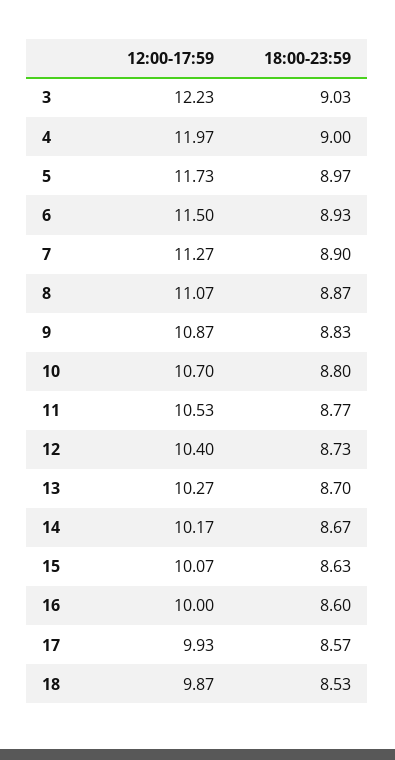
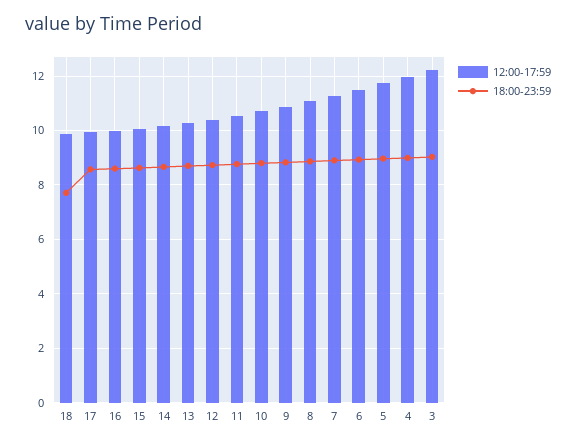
  {
    "12:00-17:59": {
      "3": 12.23,
      "4": 11.97,
      "5": 11.73,
      "6": 11.5,
      "7": 11.27,
      "8": 11.07,
      "9": 10.87,
      "10": 10.7,
      "11": 10.53,
      "12": 10.4,
      "13": 10.27,
      "14": 10.17,
      "15": 10.07,
      "16": 10,
      "17": 9.93,
      "18": 9.87
    },
    "18:00-23:59": {
      "3": 9.03,
      "4": 9,
      "5": 8.97,
      "6": 8.93,
      "7": 8.9,
      "8": 8.87,
      "9": 8.83,
      "10": 8.8,
      "11": 8.77,
      "12": 8.73,
      "13": 8.7,
      "14": 8.67,
      "15": 8.63,
      "16": 8.6,
      "17": 8.57,
-     "18": 8.53
+     "18": 7.75
    }
  }

